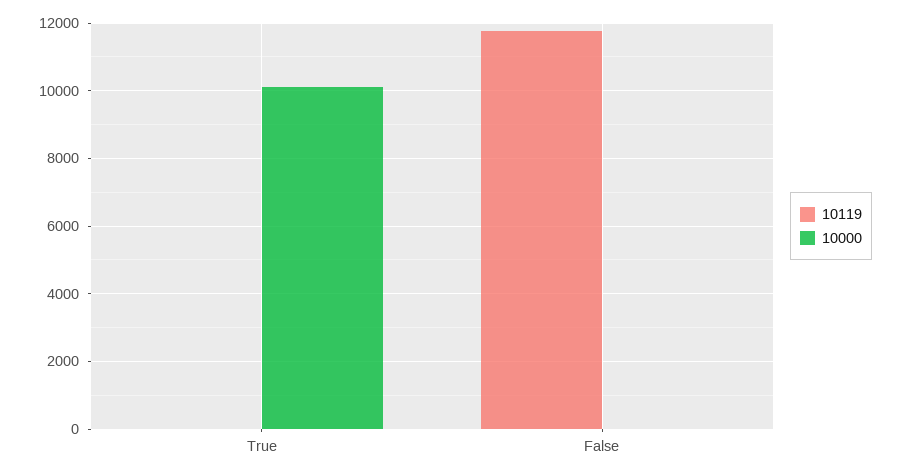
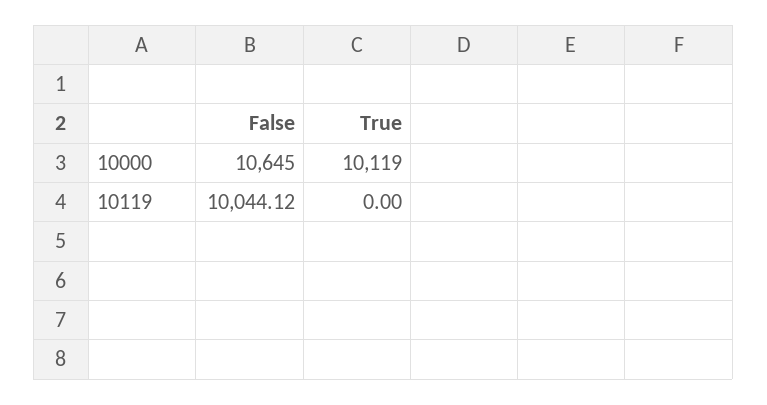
  {
    "10119": {
      "True": 0,
-     "False": 11800
+     "False": 10044.12
    },
    "10000": {
      "True": 10119,
-     "False": 0
+     "False": 10645
    }
  }

